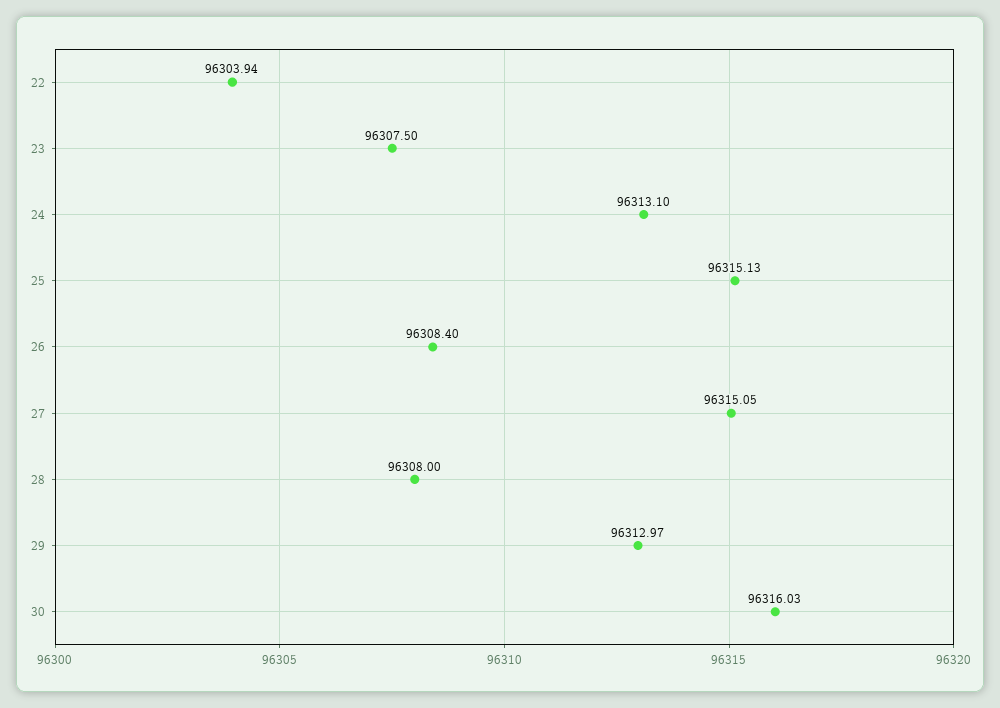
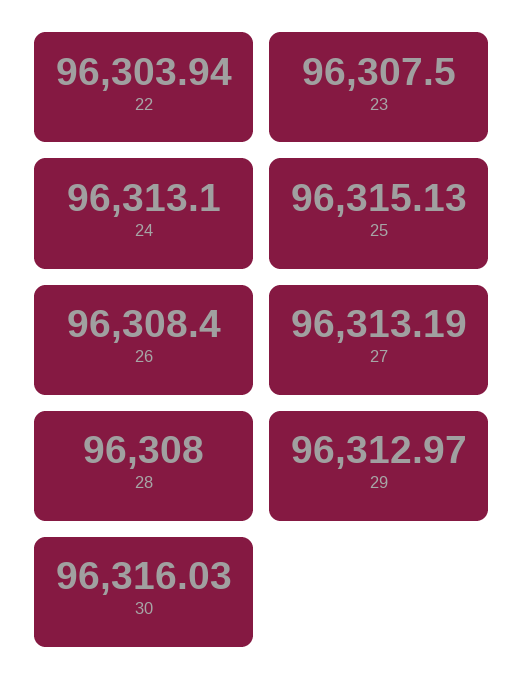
  {
    "22": 96303.94,
    "23": 96307.5,
    "24": 96313.1,
    "25": 96315.13,
    "26": 96308.4,
-   "27": 96315.05,
+   "27": 96313.19,
    "28": 96308,
    "29": 96312.97,
    "30": 96316.03
  }

